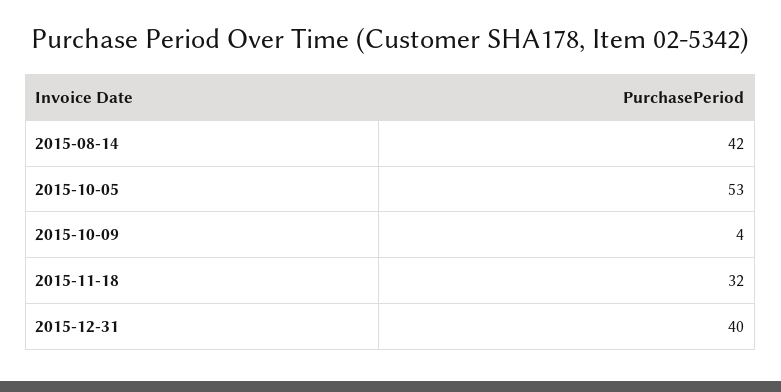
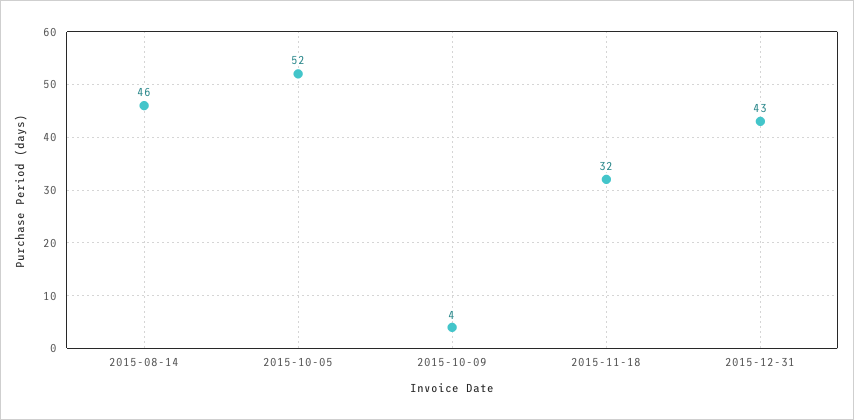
  {
-   "2015-08-14": 42,
+   "2015-08-14": 46,
-   "2015-10-05": 53,
+   "2015-10-05": 52,
    "2015-10-09": 4,
    "2015-11-18": 32,
-   "2015-12-31": 40
+   "2015-12-31": 43
  }

